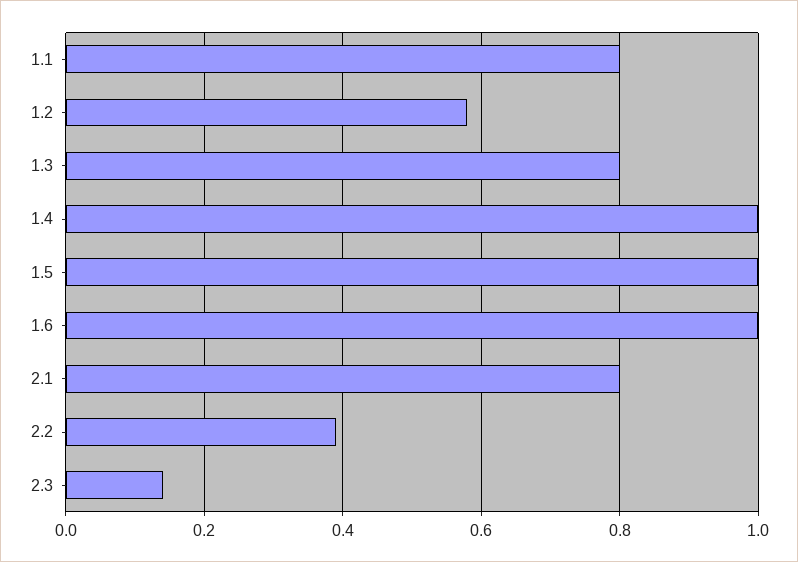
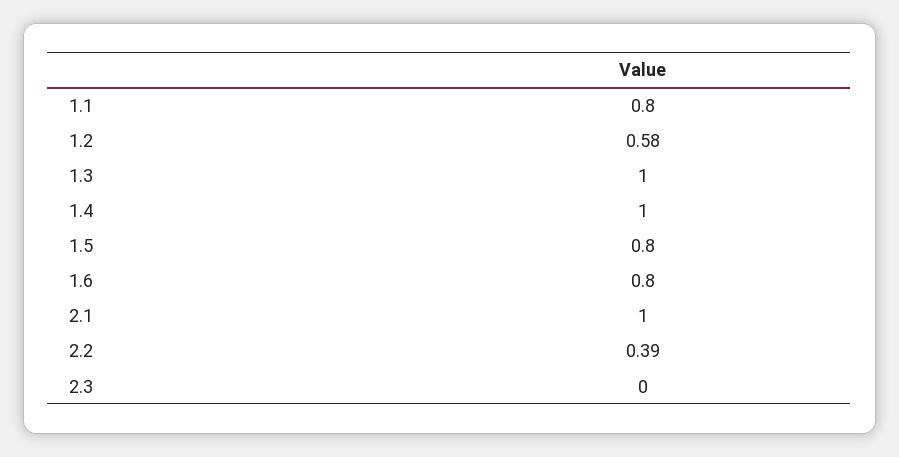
  {
    "1.1": 0.8,
    "1.2": 0.58,
-   "1.3": 0.8,
+   "1.3": 1,
    "1.4": 1,
-   "1.5": 1,
+   "1.5": 0.8,
-   "1.6": 1,
+   "1.6": 0.8,
-   "2.1": 0.8,
+   "2.1": 1,
    "2.2": 0.39,
-   "2.3": 0.15
+   "2.3": 0
  }

